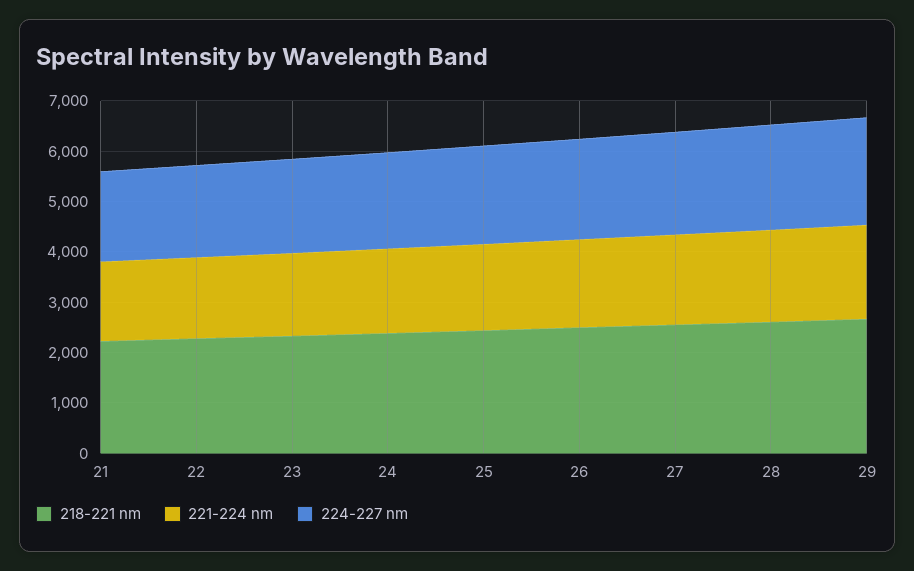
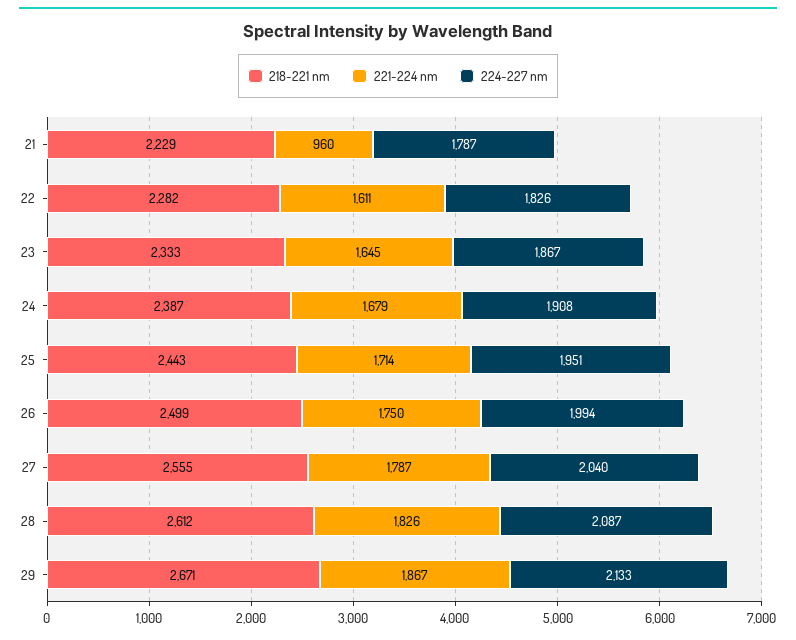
  {
    "218-221 nm": {
      "21": 2229,
      "22": 2282,
      "23": 2333,
      "24": 2387,
      "25": 2443,
      "26": 2499,
      "27": 2555,
      "28": 2612,
      "29": 2671
    },
    "221-224 nm": {
-     "21": 1600,
+     "21": 960,
      "22": 1611,
      "23": 1645,
      "24": 1679,
      "25": 1714,
      "26": 1750,
      "27": 1787,
      "28": 1826,
      "29": 1867
    },
    "224-227 nm": {
      "21": 1787,
      "22": 1826,
      "23": 1867,
      "24": 1908,
      "25": 1951,
      "26": 1994,
      "27": 2040,
      "28": 2087,
      "29": 2133
    }
  }

